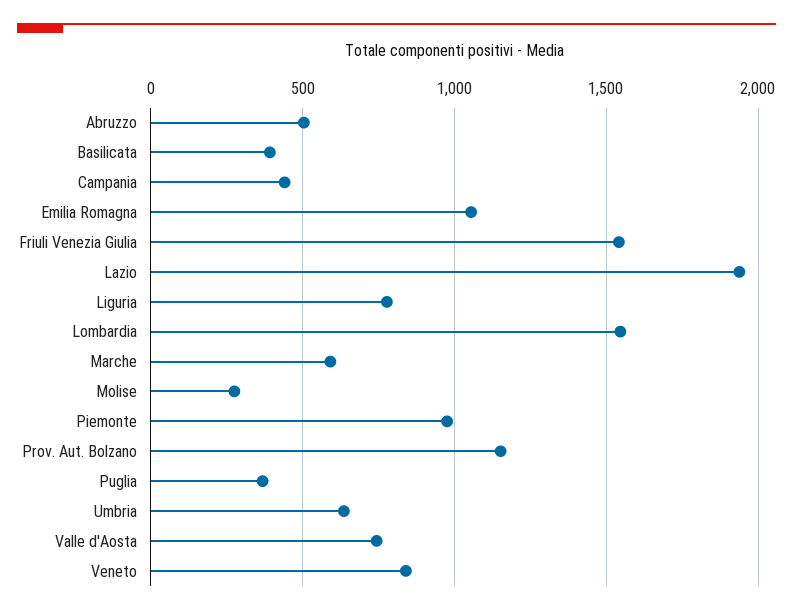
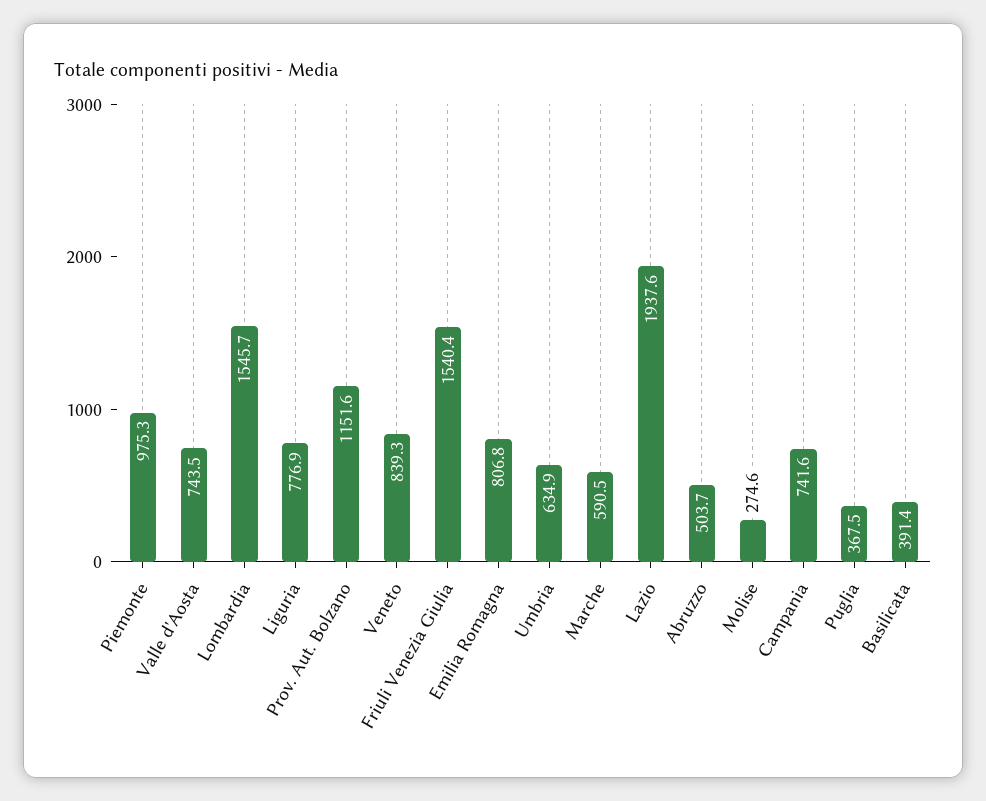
  {
    "Abruzzo": 503.7,
    "Basilicata": 391.4,
-   "Campania": 450,
+   "Campania": 741.6,
-   "Emilia Romagna": 1050,
+   "Emilia Romagna": 806.8,
    "Friuli Venezia Giulia": 1540.4,
    "Lazio": 1937.6,
    "Liguria": 776.9,
    "Lombardia": 1545.7,
    "Marche": 590.5,
    "Molise": 274.6,
    "Piemonte": 975.3,
    "Prov. Aut. Bolzano": 1151.6,
    "Puglia": 367.5,
    "Umbria": 634.9,
    "Valle d'Aosta": 743.5,
    "Veneto": 839.3
  }

